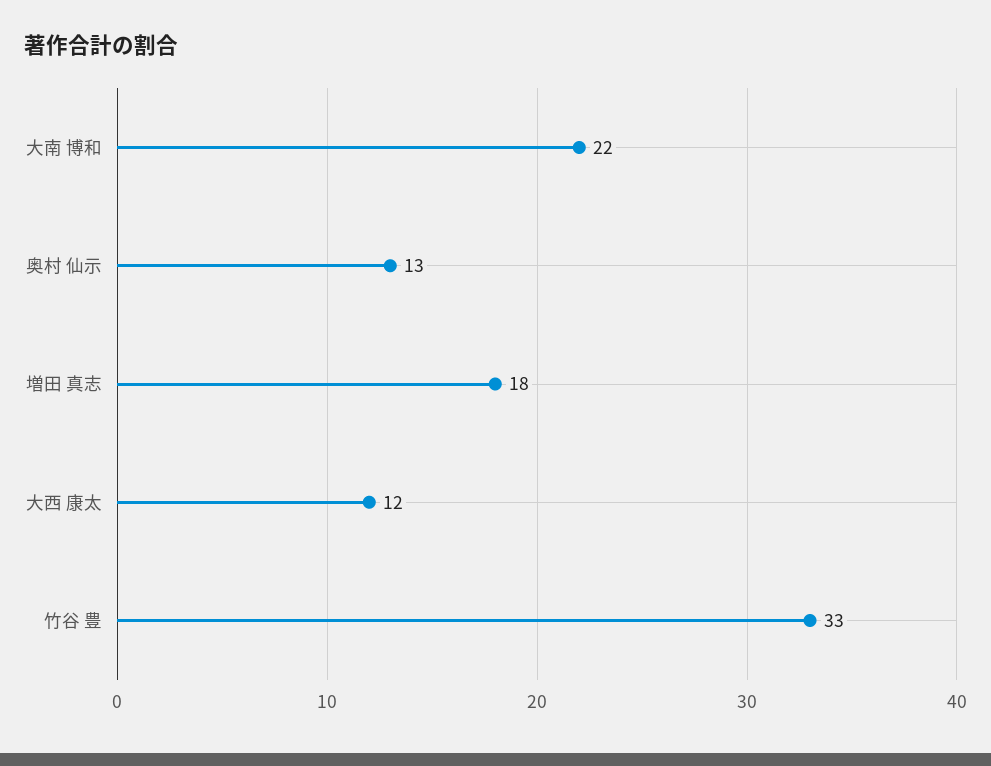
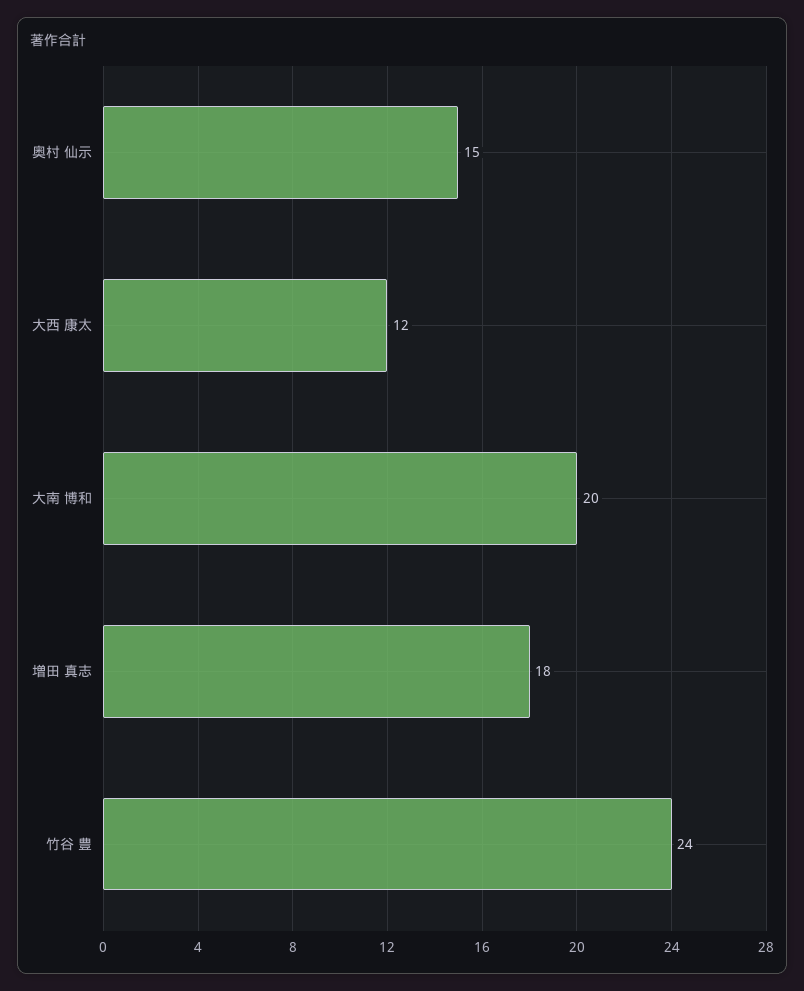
  {
-   "大南 博和": 22,
+   "大南 博和": 20,
-   "奥村 仙示": 13,
+   "奥村 仙示": 15,
    "増田 真志": 18,
    "大西 康太": 12,
-   "竹谷 豊": 33
+   "竹谷 豊": 24
  }

